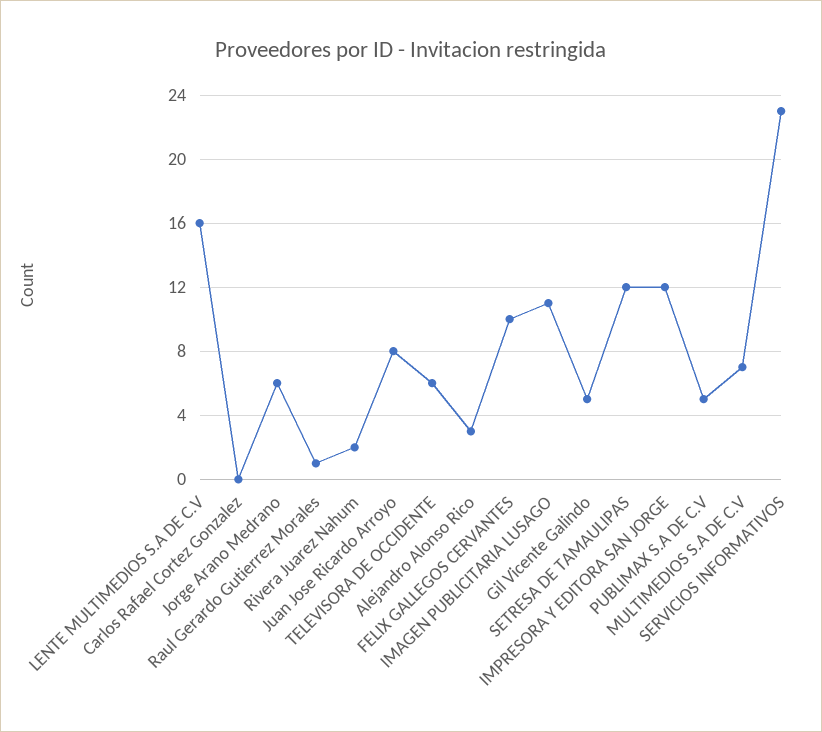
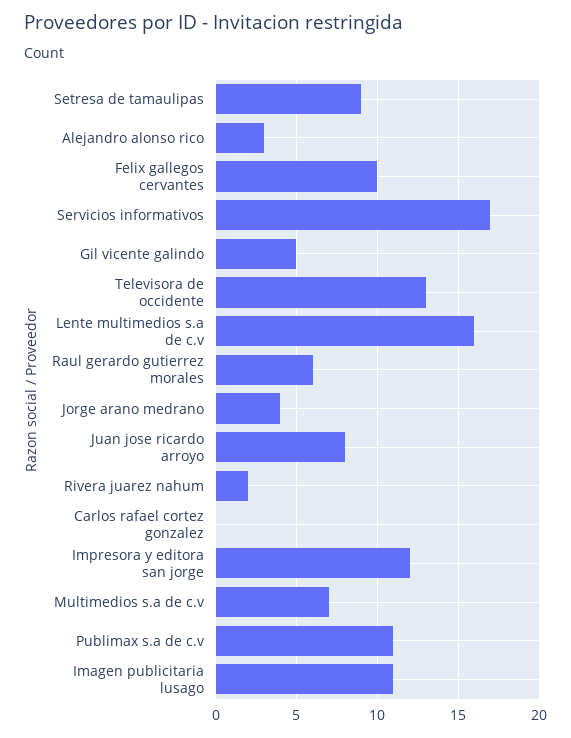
  {
    "LENTE MULTIMEDIOS S.A DE C.V": 16,
    "Carlos Rafael Cortez Gonzalez": 0,
-   "Jorge Arano Medrano": 6,
+   "Jorge Arano Medrano": 4,
-   "Raul Gerardo Gutierrez Morales": 1,
+   "Raul Gerardo Gutierrez Morales": 6,
    "Rivera Juarez Nahum": 2,
    "Juan Jose Ricardo Arroyo": 8,
-   "TELEVISORA DE OCCIDENTE": 6,
+   "TELEVISORA DE OCCIDENTE": 13,
    "Alejandro Alonso Rico": 3,
    "FELIX GALLEGOS CERVANTES": 10,
    "IMAGEN PUBLICITARIA LUSAGO": 11,
    "Gil Vicente Galindo": 5,
-   "SETRESA DE TAMAULIPAS": 12,
+   "SETRESA DE TAMAULIPAS": 9,
    "IMPRESORA Y EDITORA SAN JORGE": 12,
-   "PUBLIMAX S.A DE C.V": 5,
+   "PUBLIMAX S.A DE C.V": 11,
    "MULTIMEDIOS S.A DE C.V": 7,
-   "SERVICIOS INFORMATIVOS": 23
+   "SERVICIOS INFORMATIVOS": 17
  }

